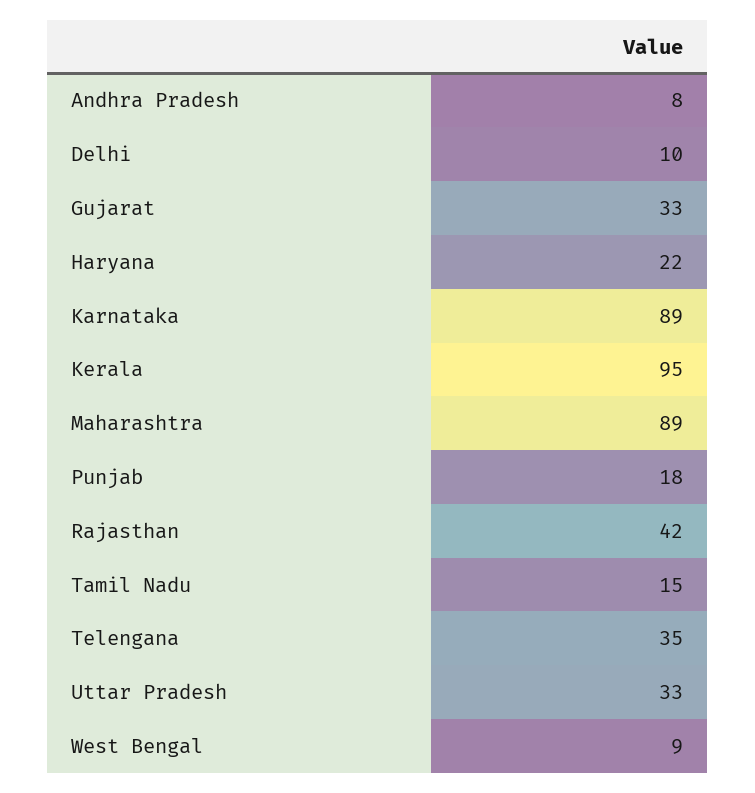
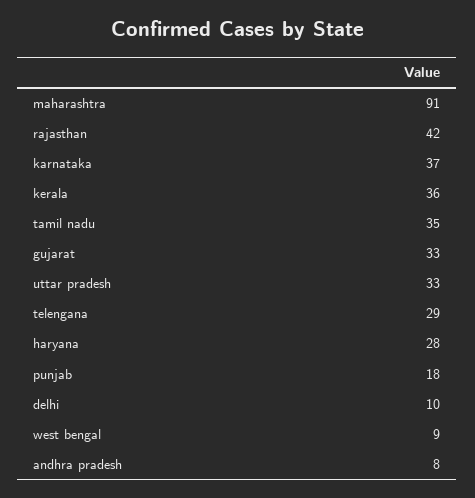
  {
    "Andhra Pradesh": 8,
    "Delhi": 10,
    "Gujarat": 33,
-   "Haryana": 22,
+   "Haryana": 28,
-   "Karnataka": 89,
+   "Karnataka": 37,
-   "Kerala": 95,
+   "Kerala": 36,
-   "Maharashtra": 89,
+   "Maharashtra": 91,
    "Punjab": 18,
    "Rajasthan": 42,
-   "Tamil Nadu": 15,
+   "Tamil Nadu": 35,
-   "Telengana": 35,
+   "Telengana": 29,
    "Uttar Pradesh": 33,
    "West Bengal": 9
  }

